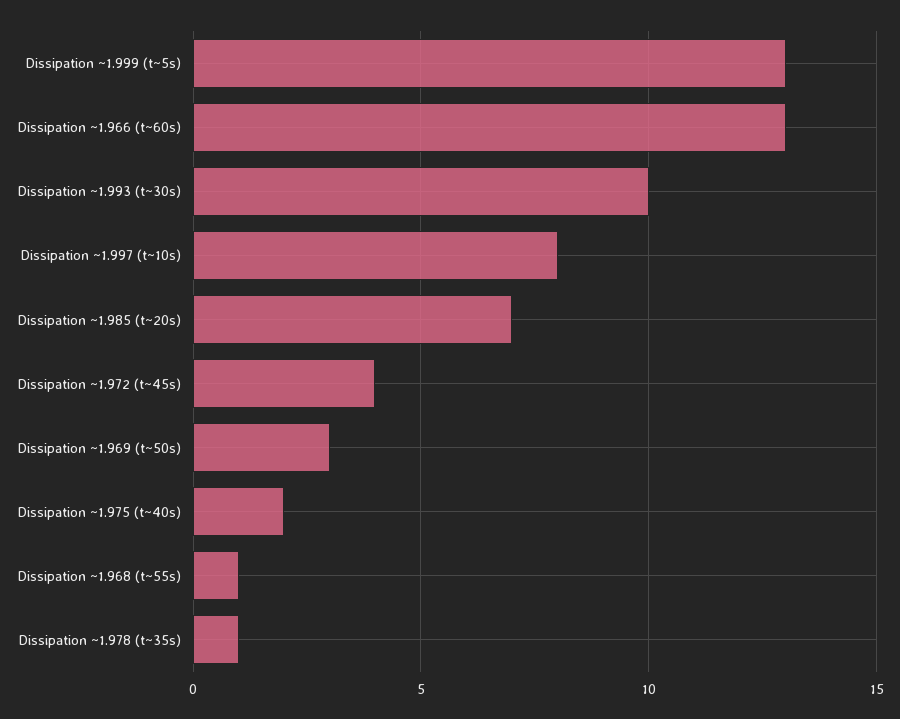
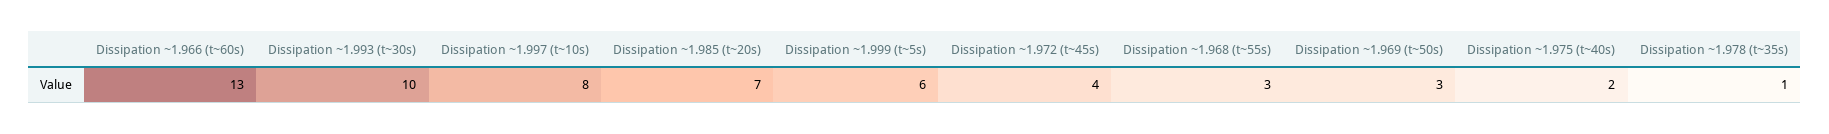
  {
-   "Dissipation ~1.999 (t~5s)": 13,
+   "Dissipation ~1.999 (t~5s)": 6,
    "Dissipation ~1.966 (t~60s)": 13,
    "Dissipation ~1.993 (t~30s)": 10,
    "Dissipation ~1.997 (t~10s)": 8,
    "Dissipation ~1.985 (t~20s)": 7,
    "Dissipation ~1.972 (t~45s)": 4,
    "Dissipation ~1.969 (t~50s)": 3,
    "Dissipation ~1.975 (t~40s)": 2,
-   "Dissipation ~1.968 (t~55s)": 1,
+   "Dissipation ~1.968 (t~55s)": 3,
    "Dissipation ~1.978 (t~35s)": 1
  }

